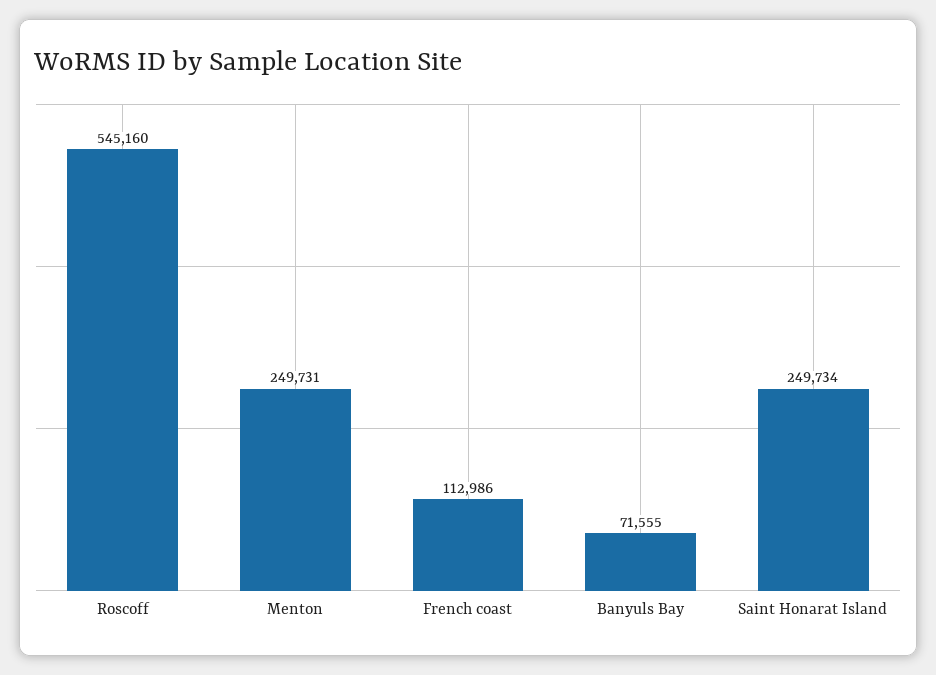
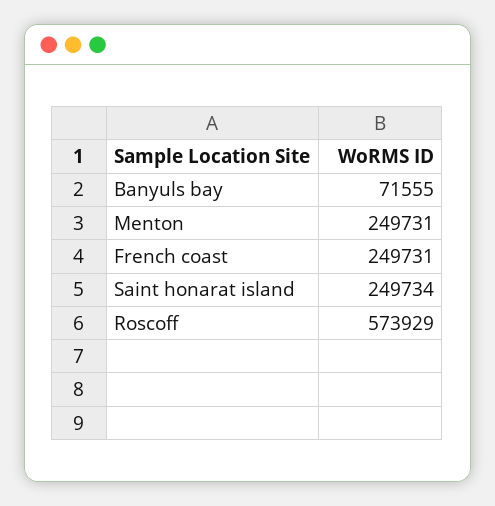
  {
-   "Roscoff": 545160,
+   "Roscoff": 573929,
    "Menton": 249731,
-   "French coast": 112986,
+   "French coast": 249731,
    "Banyuls Bay": 71555,
    "Saint Honarat Island": 249734
  }

